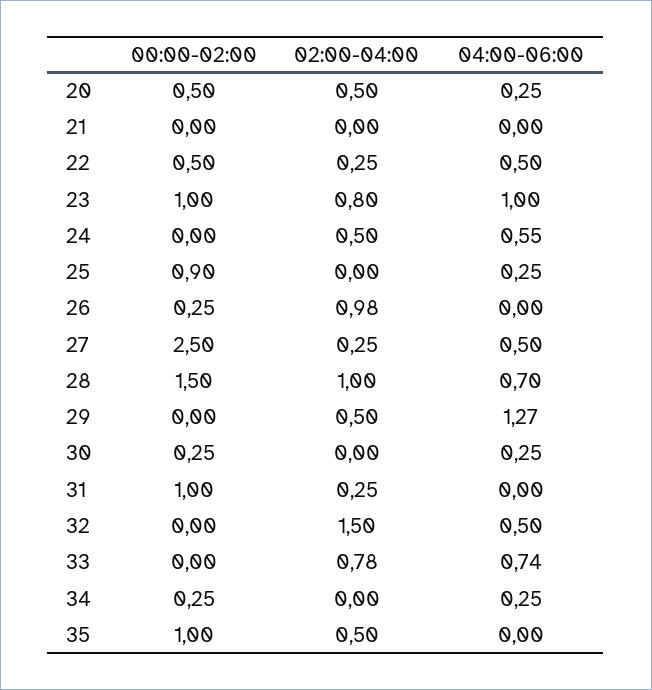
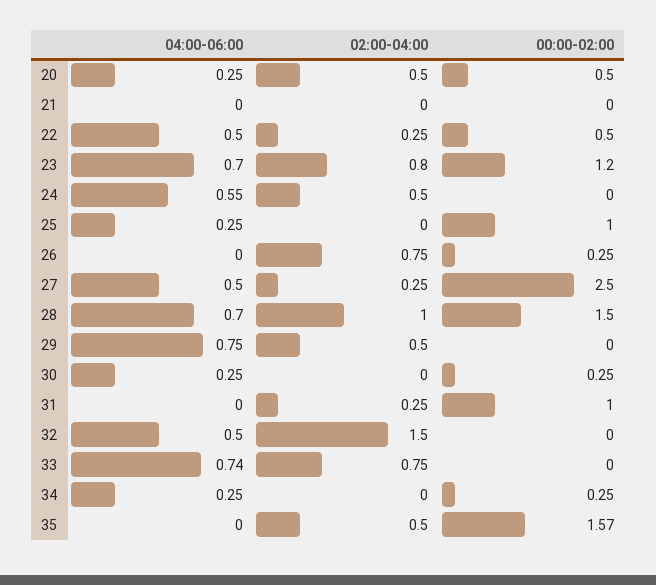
  {
    "00:00-02:00": {
      "20": 0.5,
      "21": 0,
      "22": 0.5,
-     "23": 1,
+     "23": 1.2,
      "24": 0,
-     "25": 0.9,
+     "25": 1,
      "26": 0.25,
      "27": 2.5,
      "28": 1.5,
      "29": 0,
      "30": 0.25,
      "31": 1,
      "32": 0,
      "33": 0,
      "34": 0.25,
-     "35": 1
+     "35": 1.57
    },
    "02:00-04:00": {
      "20": 0.5,
      "21": 0,
      "22": 0.25,
      "23": 0.8,
      "24": 0.5,
      "25": 0,
-     "26": 0.98,
+     "26": 0.75,
      "27": 0.25,
      "28": 1,
      "29": 0.5,
      "30": 0,
      "31": 0.25,
      "32": 1.5,
-     "33": 0.78,
+     "33": 0.75,
      "34": 0,
      "35": 0.5
    },
    "04:00-06:00": {
      "20": 0.25,
      "21": 0,
      "22": 0.5,
-     "23": 1,
+     "23": 0.7,
      "24": 0.55,
      "25": 0.25,
      "26": 0,
      "27": 0.5,
      "28": 0.7,
-     "29": 1.27,
+     "29": 0.75,
      "30": 0.25,
      "31": 0,
      "32": 0.5,
      "33": 0.74,
      "34": 0.25,
      "35": 0
    }
  }

